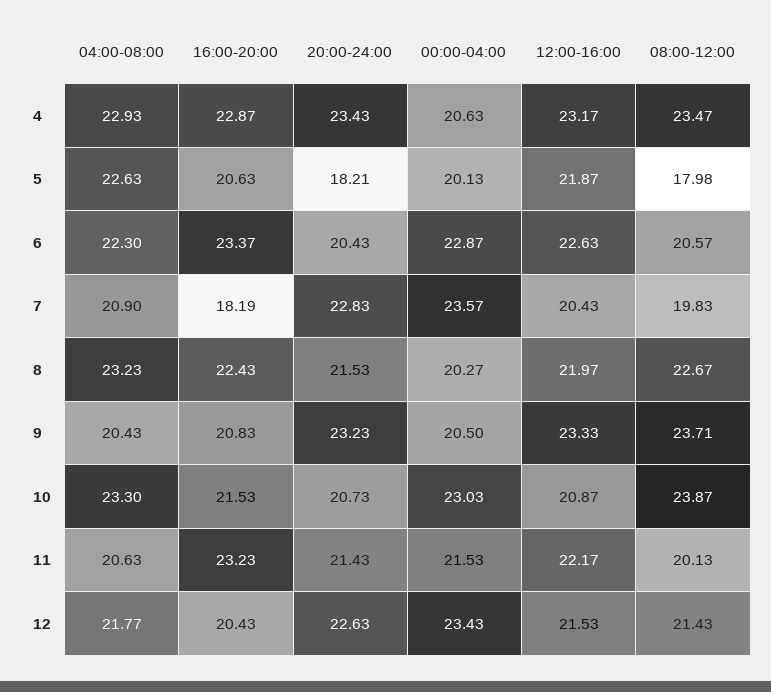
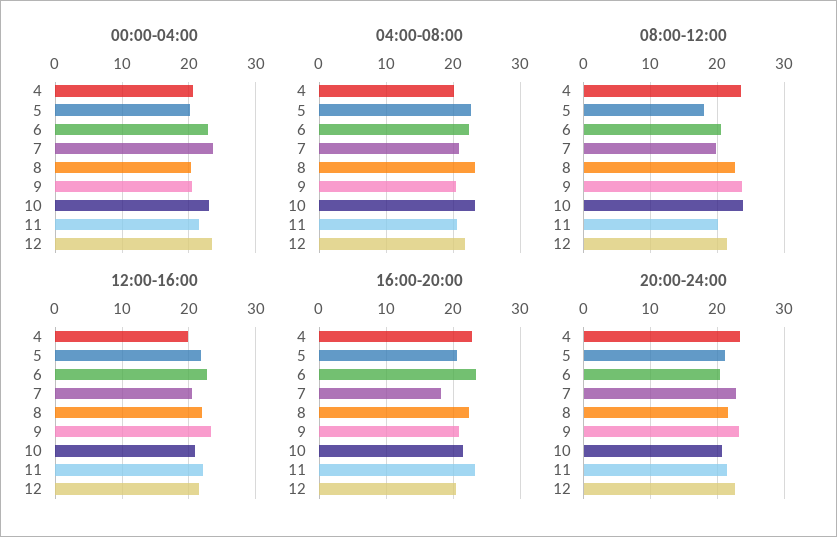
  {
    "04:00-08:00": {
-     "4": 22.93,
+     "4": 20,
      "5": 22.63,
      "6": 22.3,
      "7": 20.9,
      "8": 23.23,
      "9": 20.43,
      "10": 23.3,
      "11": 20.63,
      "12": 21.77
    },
    "16:00-20:00": {
      "4": 22.87,
      "5": 20.63,
      "6": 23.37,
      "7": 18.19,
      "8": 22.43,
      "9": 20.83,
      "10": 21.53,
      "11": 23.23,
      "12": 20.43
    },
    "20:00-24:00": {
      "4": 23.43,
-     "5": 18.21,
+     "5": 21,
      "6": 20.43,
      "7": 22.83,
      "8": 21.53,
      "9": 23.23,
      "10": 20.73,
      "11": 21.43,
      "12": 22.63
    },
    "00:00-04:00": {
      "4": 20.63,
      "5": 20.13,
      "6": 22.87,
      "7": 23.57,
      "8": 20.27,
      "9": 20.5,
      "10": 23.03,
      "11": 21.53,
      "12": 23.43
    },
    "12:00-16:00": {
-     "4": 23.17,
+     "4": 20,
      "5": 21.87,
      "6": 22.63,
      "7": 20.43,
      "8": 21.97,
      "9": 23.33,
      "10": 20.87,
      "11": 22.17,
      "12": 21.53
    },
    "08:00-12:00": {
      "4": 23.47,
      "5": 17.98,
      "6": 20.57,
      "7": 19.83,
      "8": 22.67,
      "9": 23.71,
      "10": 23.87,
      "11": 20.13,
      "12": 21.43
    }
  }

